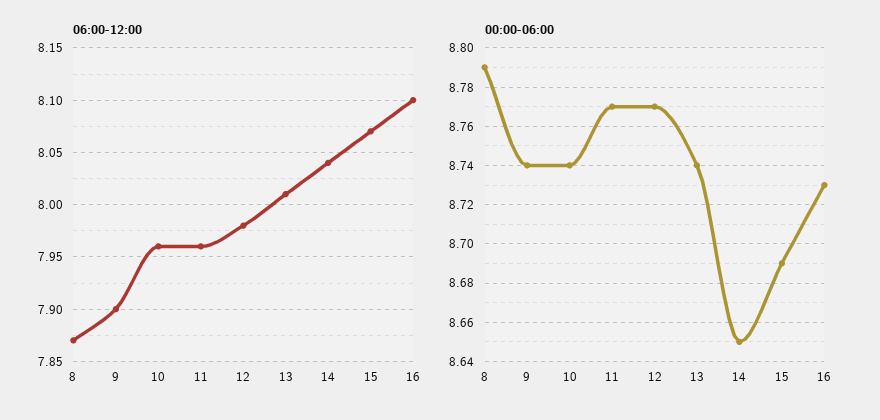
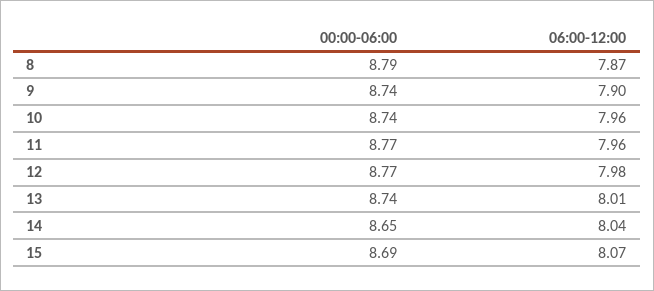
  {
    "06:00-12:00": {
      "8": 7.87,
      "9": 7.9,
      "10": 7.96,
      "11": 7.96,
      "12": 7.98,
      "13": 8.01,
      "14": 8.04,
-     "15": 8.07,
+     "15": 8.07
-     "16": 8.1
    },
    "00:00-06:00": {
      "8": 8.79,
      "9": 8.74,
      "10": 8.74,
      "11": 8.77,
      "12": 8.77,
      "13": 8.74,
      "14": 8.65,
-     "15": 8.69,
+     "15": 8.69
-     "16": 8.73
    }
  }

